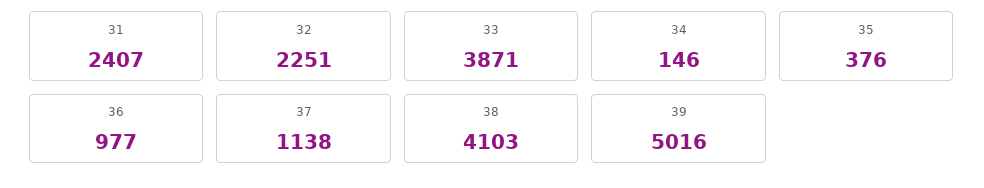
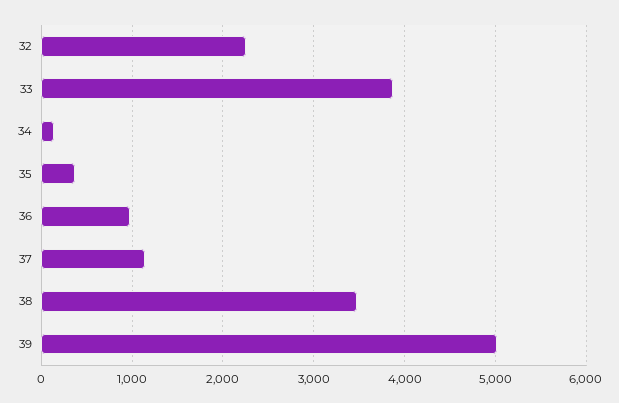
  {
-   "31": 2407,
    "32": 2251,
    "33": 3871,
    "34": 146,
    "35": 376,
    "36": 977,
    "37": 1138,
-   "38": 4103,
+   "38": 3500,
    "39": 5016
  }

